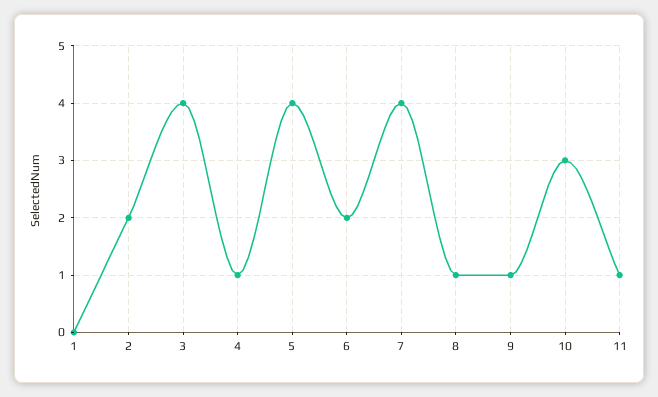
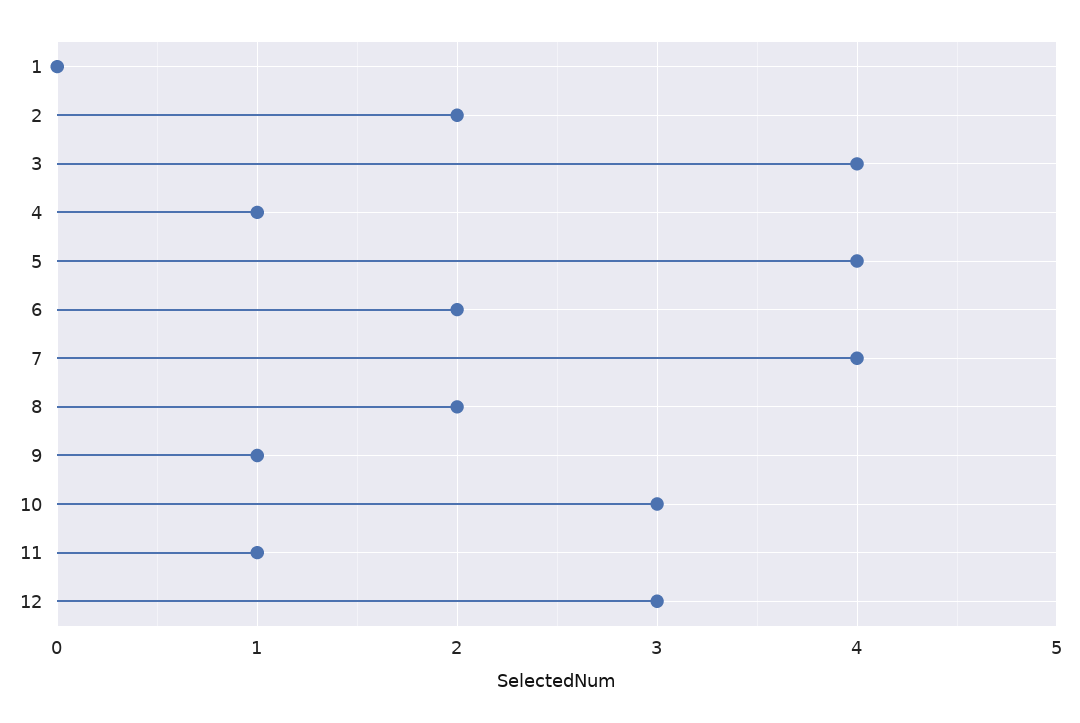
  {
    "1": 0,
    "2": 2,
    "3": 4,
    "4": 1,
    "5": 4,
    "6": 2,
    "7": 4,
-   "8": 1,
+   "8": 2,
    "9": 1,
    "10": 3,
-   "11": 1
+   "11": 1,
+   "12": 3
  }

